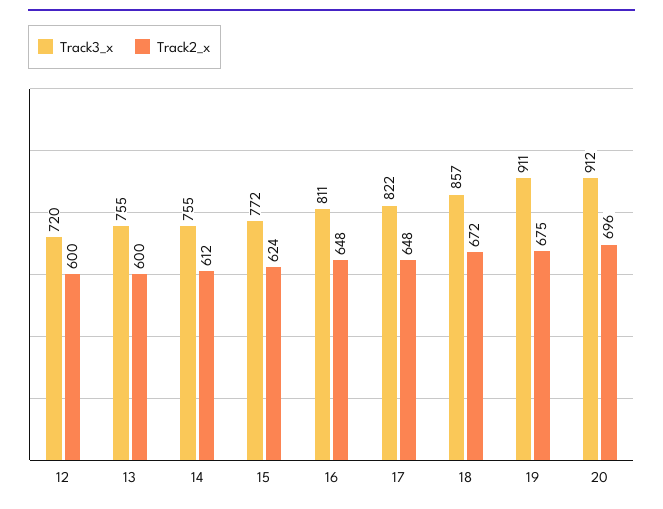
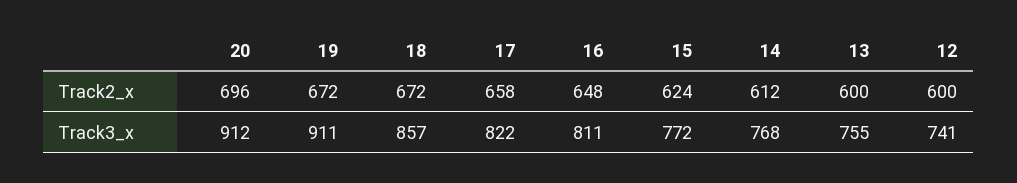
  {
    "Track3_x": {
-     "12": 720,
+     "12": 741,
      "13": 755,
-     "14": 755,
+     "14": 768,
      "15": 772,
      "16": 811,
      "17": 822,
      "18": 857,
      "19": 911,
      "20": 912
    },
    "Track2_x": {
      "12": 600,
      "13": 600,
      "14": 612,
      "15": 624,
      "16": 648,
-     "17": 648,
+     "17": 658,
      "18": 672,
-     "19": 675,
+     "19": 672,
      "20": 696
    }
  }

